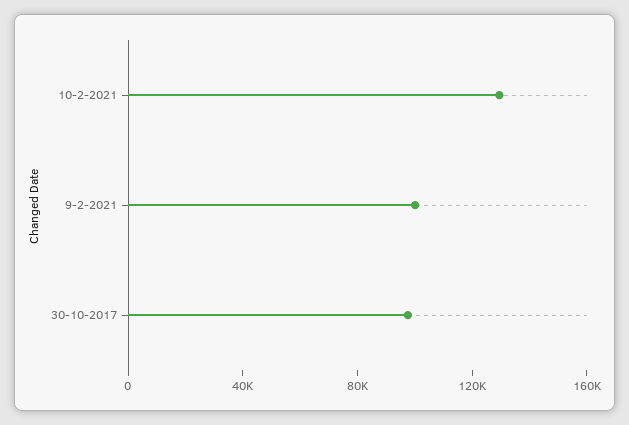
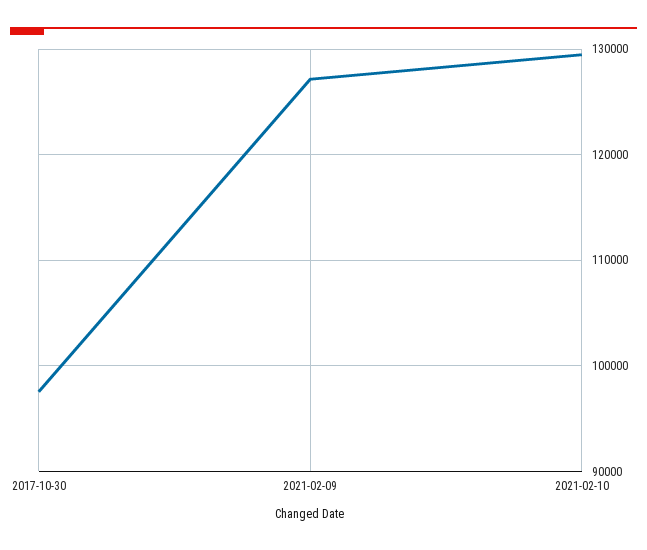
  {
    "10-2-2021": 129000,
-   "9-2-2021": 100000,
+   "9-2-2021": 127000,
    "30-10-2017": 98000
  }

